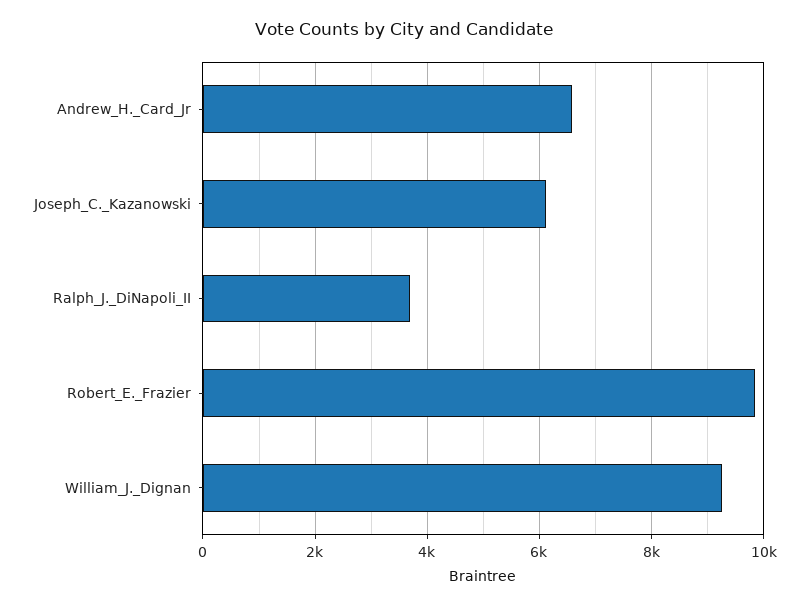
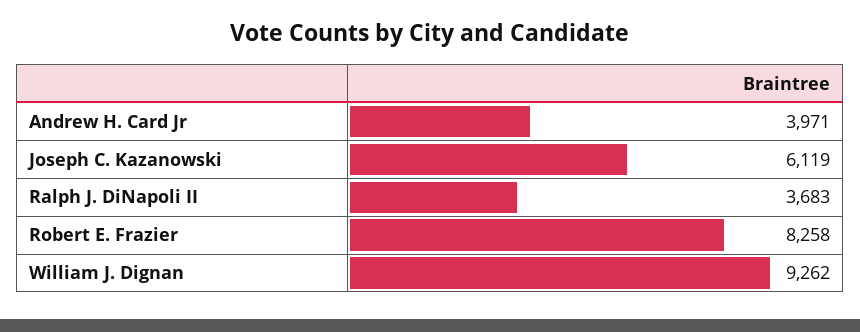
  {
-   "Andrew_H._Card_Jr": 6600,
+   "Andrew_H._Card_Jr": 3971,
    "Joseph_C._Kazanowski": 6119,
    "Ralph_J._DiNapoli_II": 3683,
-   "Robert_E._Frazier": 9800,
+   "Robert_E._Frazier": 8258,
    "William_J._Dignan": 9262
  }

